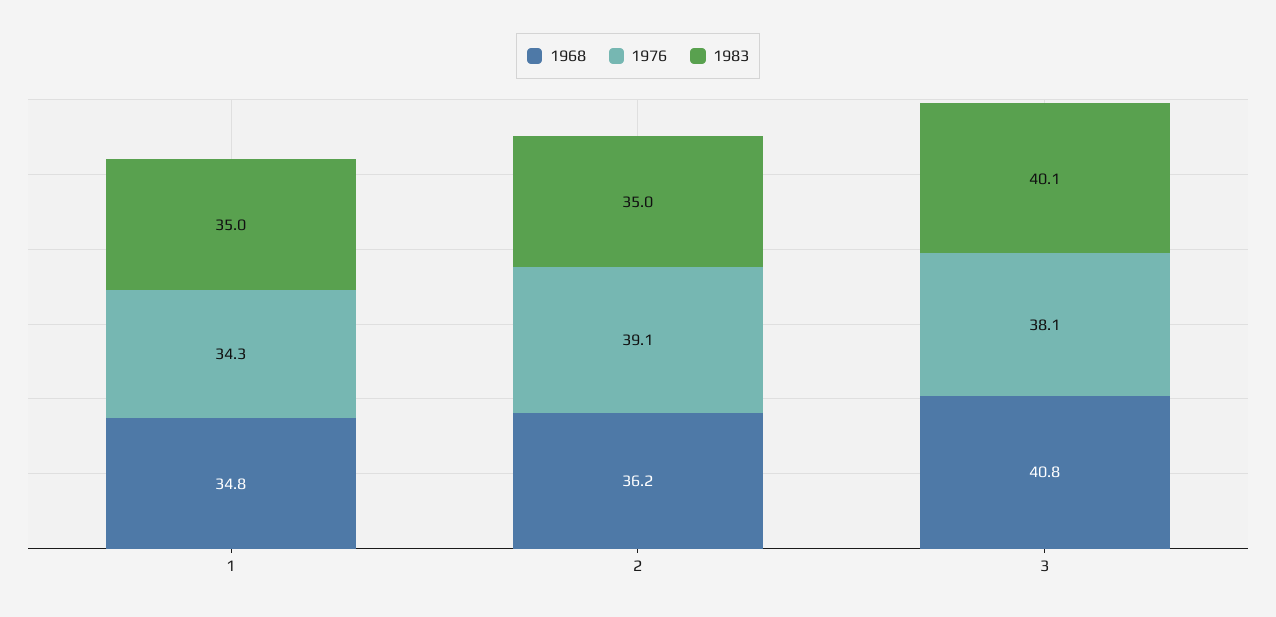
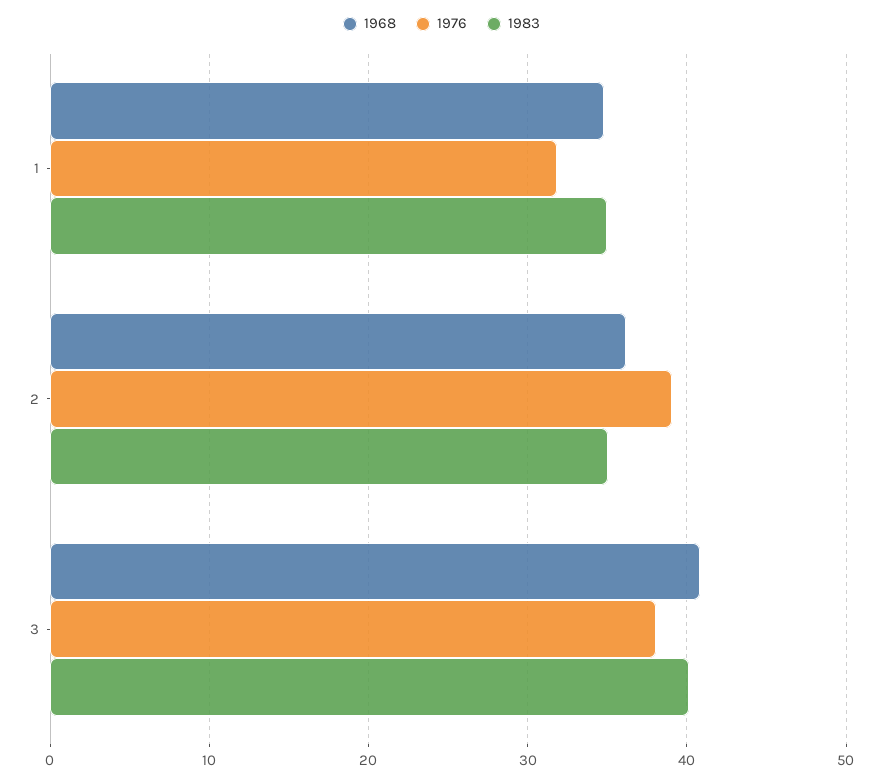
  {
    "1968": {
      "1": 34.8,
      "2": 36.2,
      "3": 40.8
    },
    "1976": {
-     "1": 34.3,
+     "1": 32,
      "2": 39.1,
      "3": 38.1
    },
    "1983": {
      "1": 35,
      "2": 35,
      "3": 40.1
    }
  }

